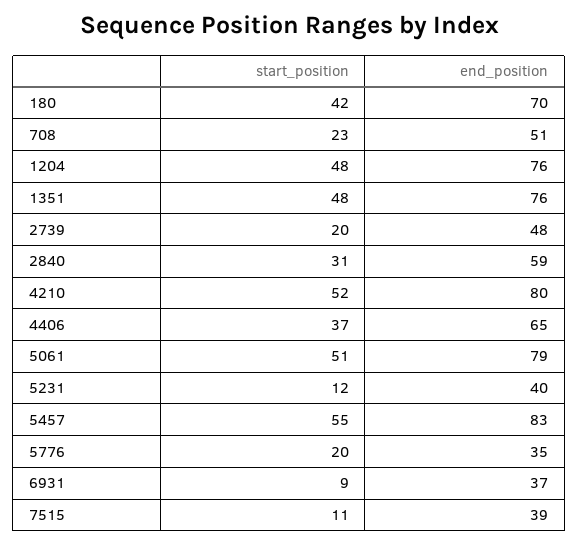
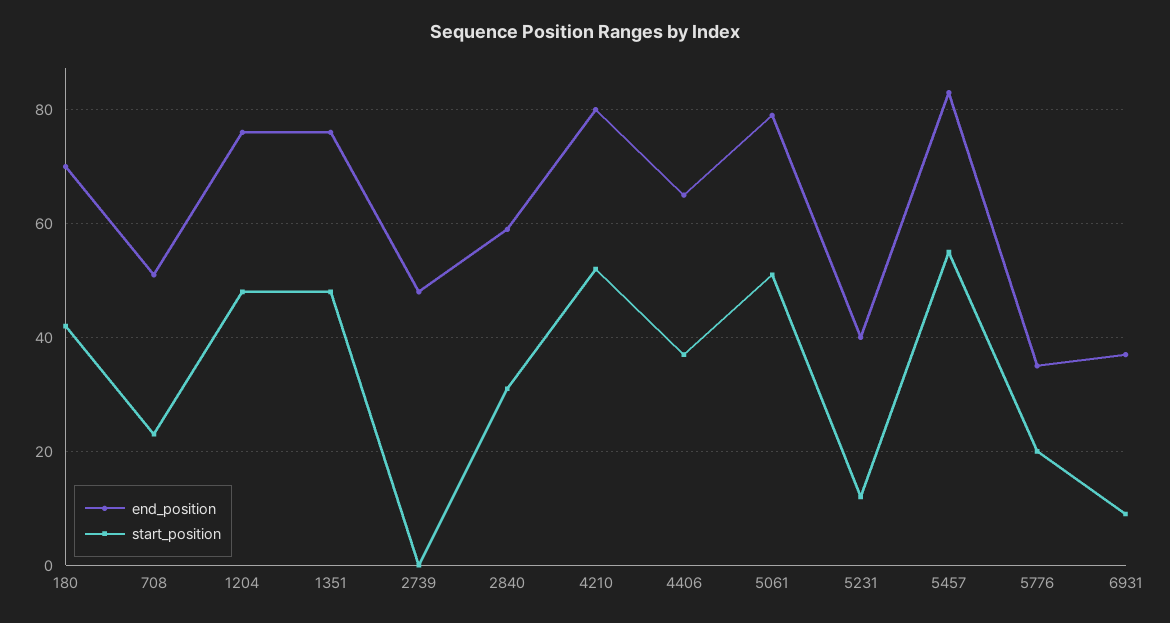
  {
    "start_position": {
      "180": 42,
      "708": 23,
      "1204": 48,
      "1351": 48,
-     "2739": 20,
+     "2739": 0,
      "2840": 31,
      "4210": 52,
      "4406": 37,
      "5061": 51,
      "5231": 12,
      "5457": 55,
      "5776": 20,
-     "6931": 9,
+     "6931": 9
-     "7515": 11
    },
    "end_position": {
      "180": 70,
      "708": 51,
      "1204": 76,
      "1351": 76,
      "2739": 48,
      "2840": 59,
      "4210": 80,
      "4406": 65,
      "5061": 79,
      "5231": 40,
      "5457": 83,
      "5776": 35,
-     "6931": 37,
+     "6931": 37
-     "7515": 39
    }
  }

